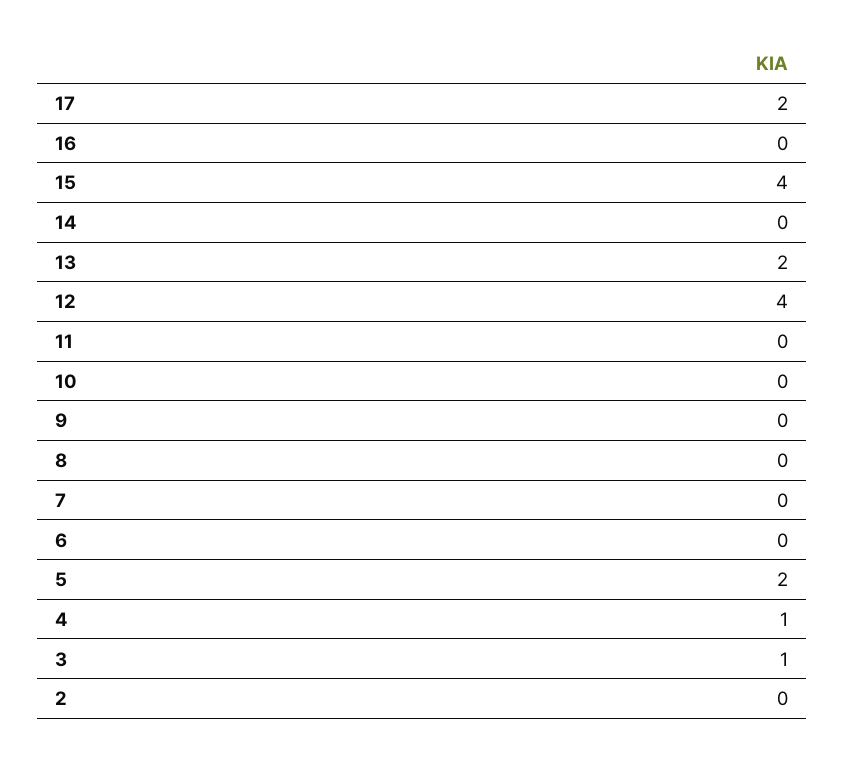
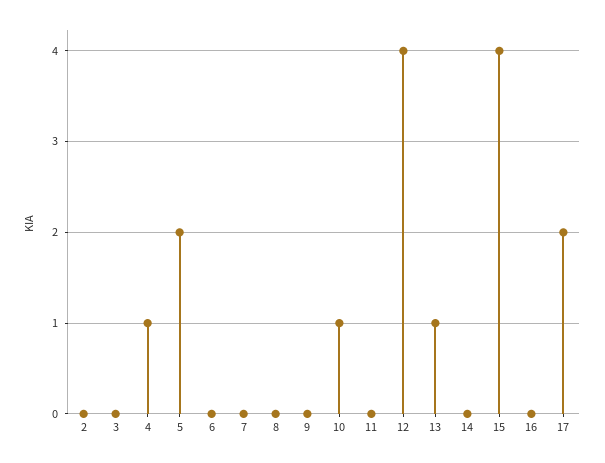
  {
    "17": 2,
    "16": 0,
    "15": 4,
    "14": 0,
-   "13": 2,
+   "13": 1,
    "12": 4,
    "11": 0,
-   "10": 0,
+   "10": 1,
    "9": 0,
    "8": 0,
    "7": 0,
    "6": 0,
    "5": 2,
    "4": 1,
-   "3": 1,
+   "3": 0,
    "2": 0
  }

